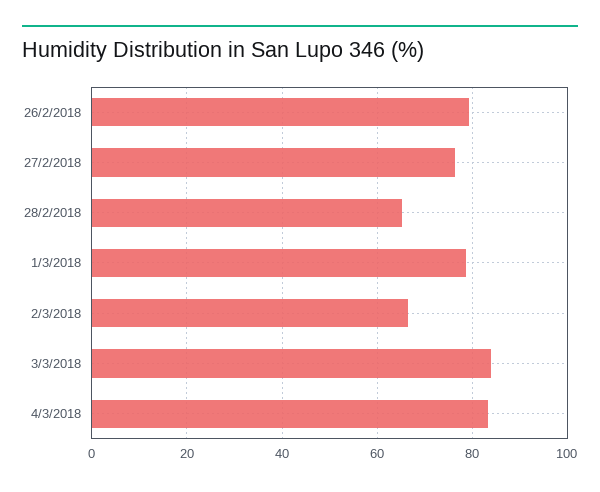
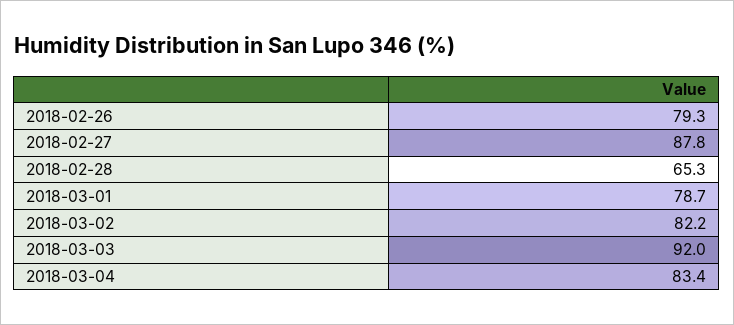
  {
    "26/2/2018": 79.3,
-   "27/2/2018": 76,
+   "27/2/2018": 87.8,
    "28/2/2018": 65.3,
    "1/3/2018": 78.7,
-   "2/3/2018": 66,
+   "2/3/2018": 82.2,
-   "3/3/2018": 84,
+   "3/3/2018": 92,
    "4/3/2018": 83.4
  }

